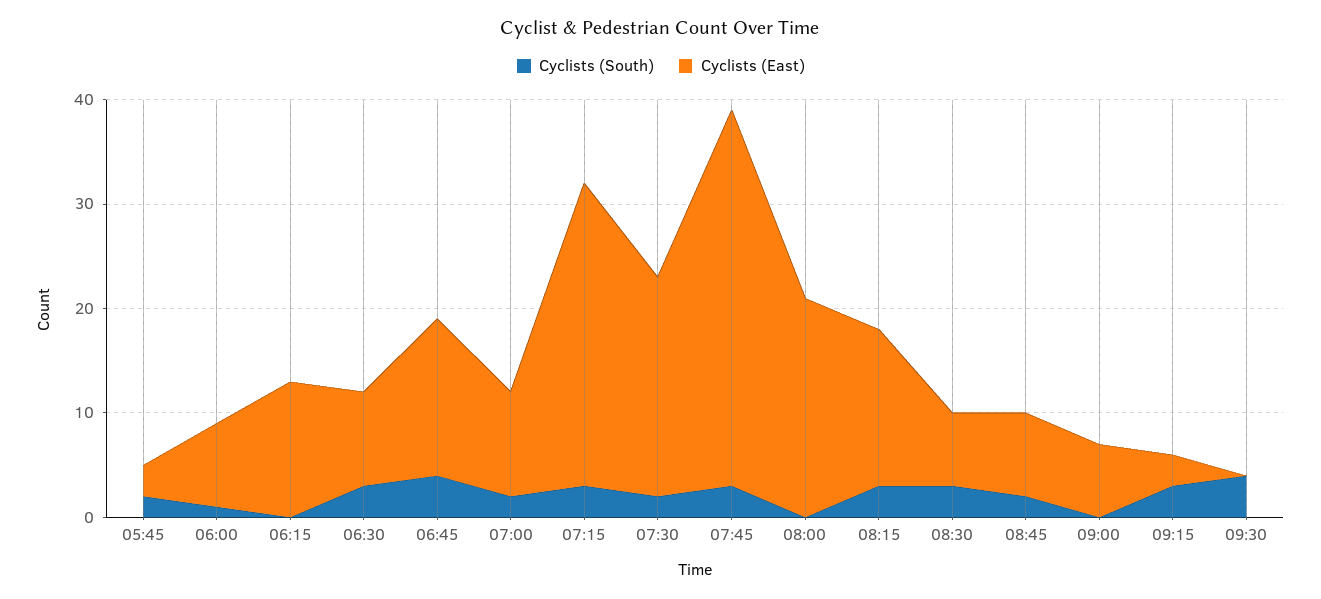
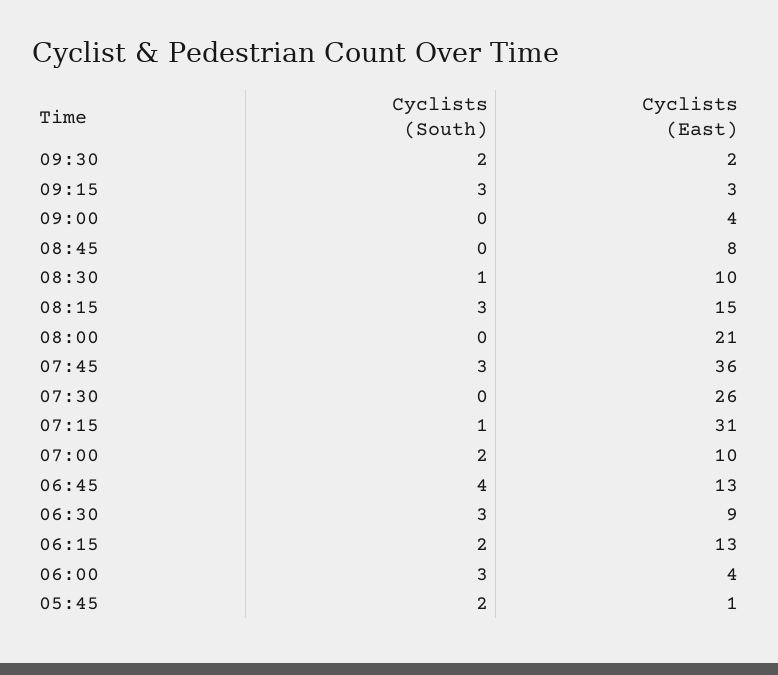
  {
    "Cyclists (South)": {
      "05:45": 2,
-     "06:00": 1,
+     "06:00": 3,
-     "06:15": 0,
+     "06:15": 2,
      "06:30": 3,
      "06:45": 4,
      "07:00": 2,
-     "07:15": 3,
+     "07:15": 1,
-     "07:30": 2,
+     "07:30": 0,
      "07:45": 3,
      "08:00": 0,
      "08:15": 3,
-     "08:30": 3,
+     "08:30": 1,
-     "08:45": 2,
+     "08:45": 0,
      "09:00": 0,
      "09:15": 3,
-     "09:30": 4
+     "09:30": 2
    },
    "Cyclists (East)": {
-     "05:45": 3,
+     "05:45": 1,
-     "06:00": 8,
+     "06:00": 4,
      "06:15": 13,
      "06:30": 9,
-     "06:45": 15,
+     "06:45": 13,
      "07:00": 10,
-     "07:15": 29,
+     "07:15": 31,
-     "07:30": 21,
+     "07:30": 26,
      "07:45": 36,
      "08:00": 21,
      "08:15": 15,
-     "08:30": 7,
+     "08:30": 10,
      "08:45": 8,
-     "09:00": 7,
+     "09:00": 4,
      "09:15": 3,
-     "09:30": 0
+     "09:30": 2
    }
  }

